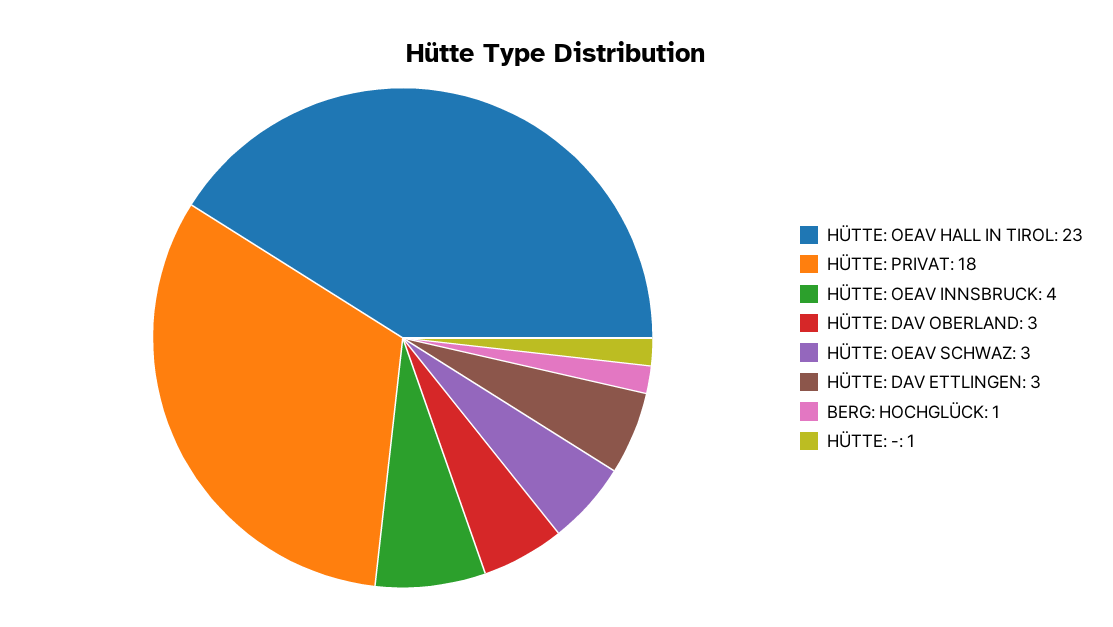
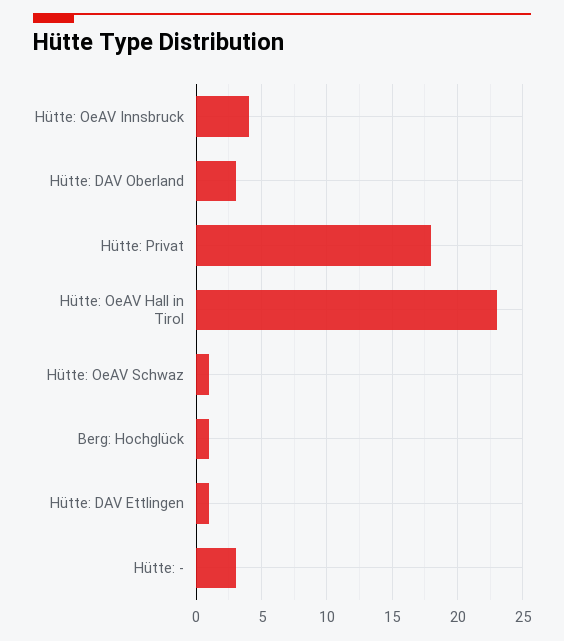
  {
    "HÜTTE: OEAV HALL IN TIROL": 23,
    "HÜTTE: PRIVAT": 18,
    "HÜTTE: OEAV INNSBRUCK": 4,
    "HÜTTE: DAV OBERLAND": 3,
-   "HÜTTE: OEAV SCHWAZ": 3,
+   "HÜTTE: OEAV SCHWAZ": 1,
-   "HÜTTE: DAV ETTLINGEN": 3,
+   "HÜTTE: DAV ETTLINGEN": 1,
    "BERG: HOCHGLÜCK": 1,
-   "HÜTTE: -": 1
+   "HÜTTE: -": 3
  }

